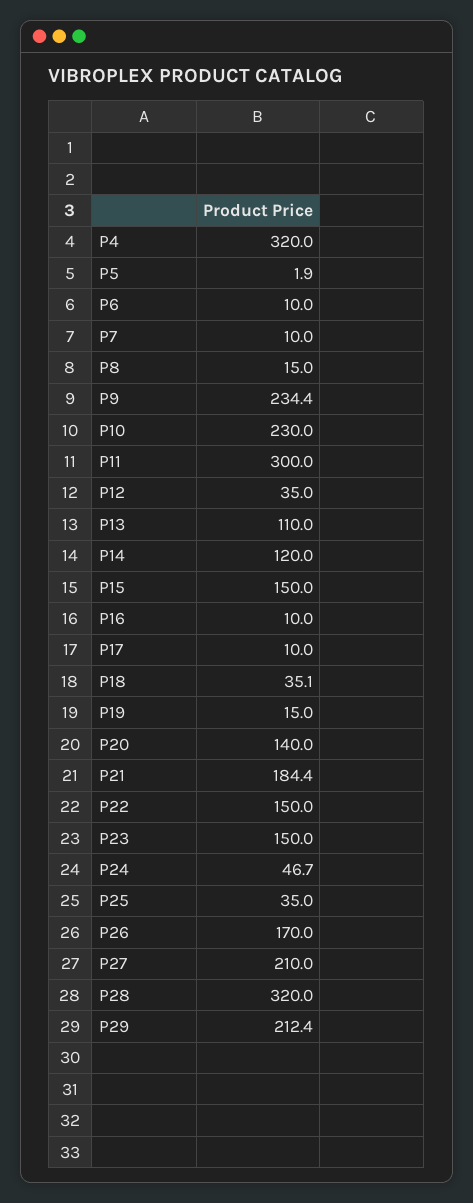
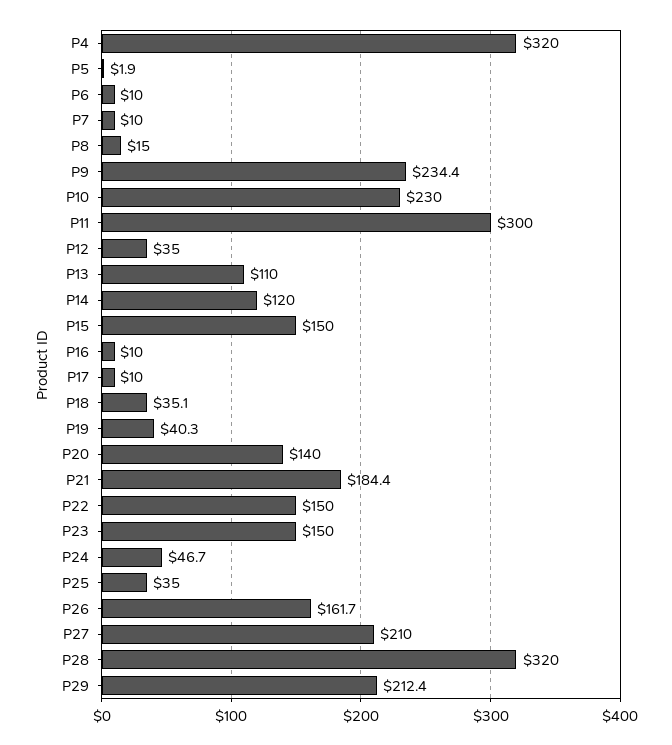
  {
    "P4": 320,
    "P5": 1.9,
    "P6": 10,
    "P7": 10,
    "P8": 15,
    "P9": 234.4,
    "P10": 230,
    "P11": 300,
    "P12": 35,
    "P13": 110,
    "P14": 120,
    "P15": 150,
    "P16": 10,
    "P17": 10,
    "P18": 35.1,
-   "P19": 15,
+   "P19": 40.3,
    "P20": 140,
    "P21": 184.4,
    "P22": 150,
    "P23": 150,
    "P24": 46.7,
    "P25": 35,
-   "P26": 170,
+   "P26": 161.7,
    "P27": 210,
    "P28": 320,
    "P29": 212.4
  }

